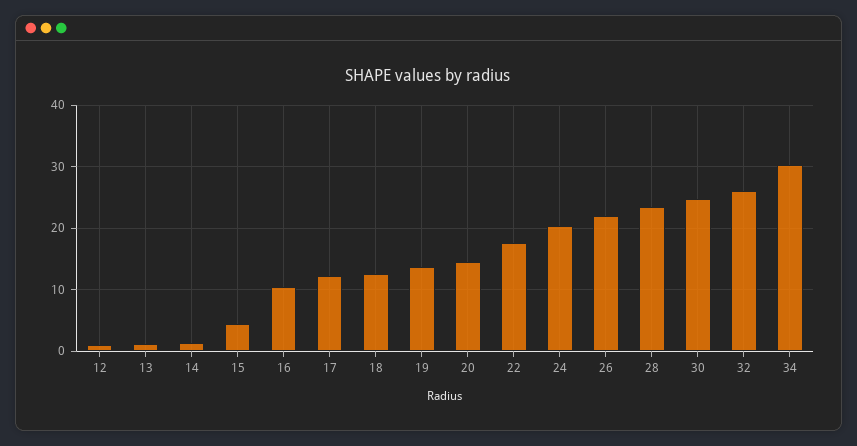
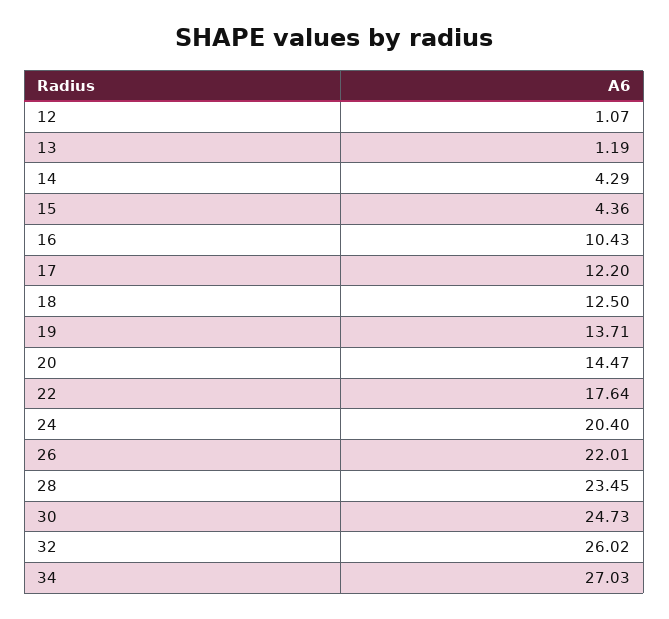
  {
    "12": 1.07,
    "13": 1.19,
-   "14": 1,
+   "14": 4.29,
    "15": 4.36,
    "16": 10.43,
    "17": 12.2,
    "18": 12.5,
    "19": 13.71,
    "20": 14.47,
    "22": 17.64,
    "24": 20.4,
    "26": 22.01,
    "28": 23.45,
    "30": 24.73,
    "32": 26.02,
-   "34": 30
+   "34": 27.03
  }

